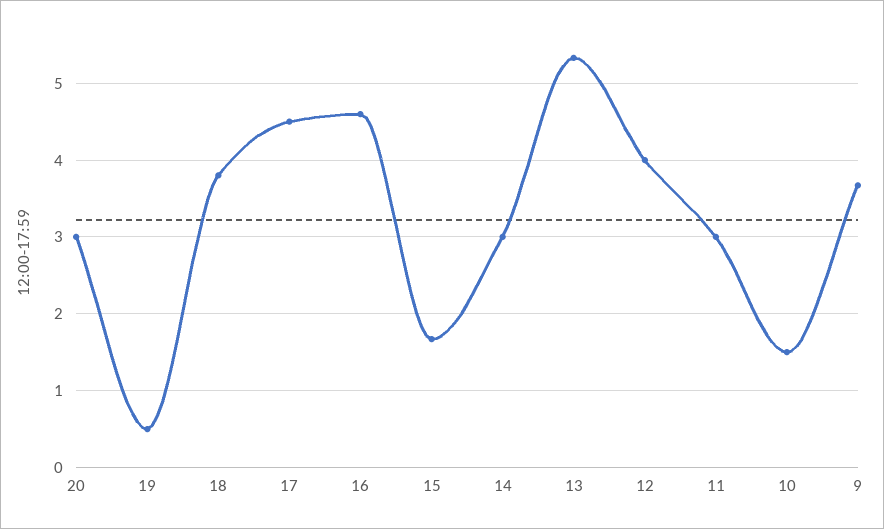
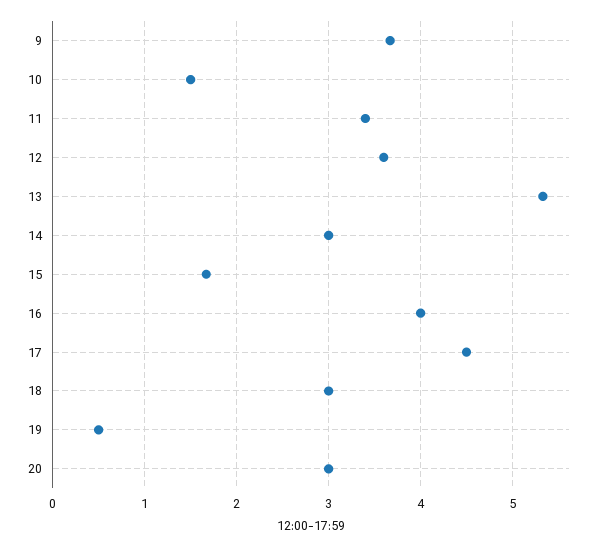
  {
    "20": 3,
    "19": 0.5,
-   "18": 3.8,
+   "18": 3,
    "17": 4.5,
-   "16": 4.6,
+   "16": 4,
    "15": 1.7,
    "14": 3,
    "13": 5.3,
-   "12": 4,
+   "12": 3.6,
-   "11": 3,
+   "11": 3.4,
    "10": 1.5,
    "9": 3.7
  }

